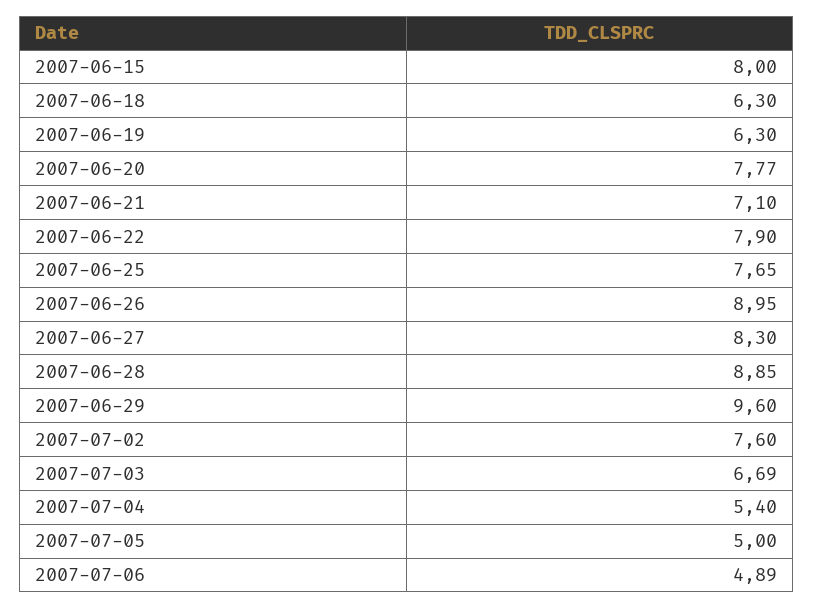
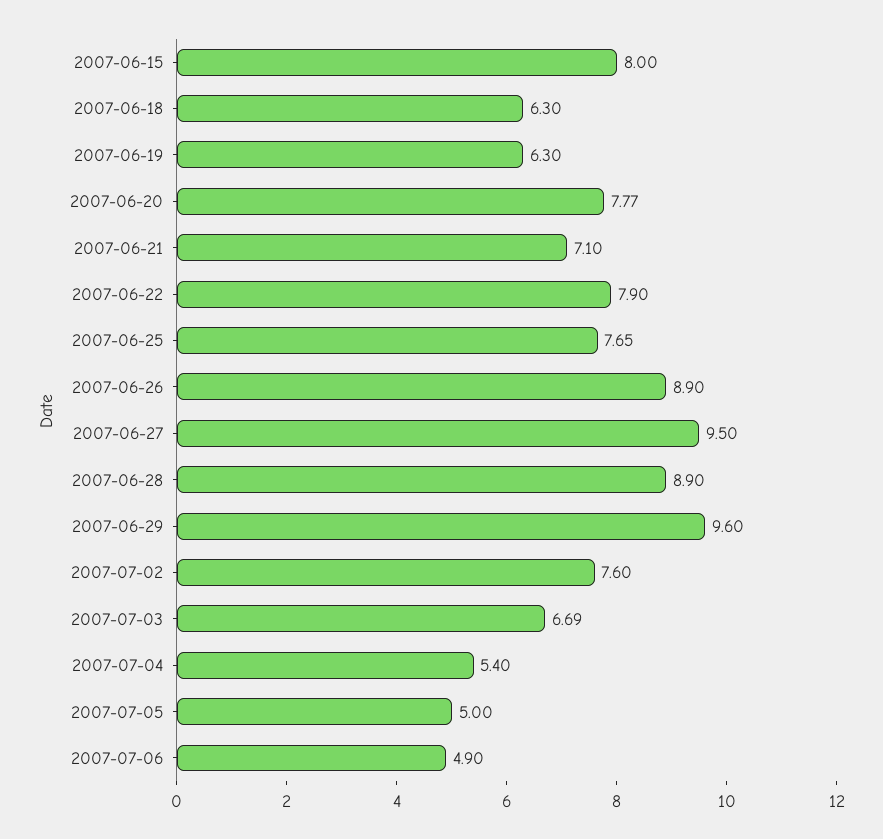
  {
    "2007-06-15": 8,
    "2007-06-18": 6.3,
    "2007-06-19": 6.3,
    "2007-06-20": 7.77,
    "2007-06-21": 7.1,
    "2007-06-22": 7.9,
    "2007-06-25": 7.65,
-   "2007-06-26": 8.95,
+   "2007-06-26": 8.9,
-   "2007-06-27": 8.3,
+   "2007-06-27": 9.5,
-   "2007-06-28": 8.85,
+   "2007-06-28": 8.9,
    "2007-06-29": 9.6,
    "2007-07-02": 7.6,
    "2007-07-03": 6.69,
    "2007-07-04": 5.4,
    "2007-07-05": 5,
-   "2007-07-06": 4.89
+   "2007-07-06": 4.9
  }

